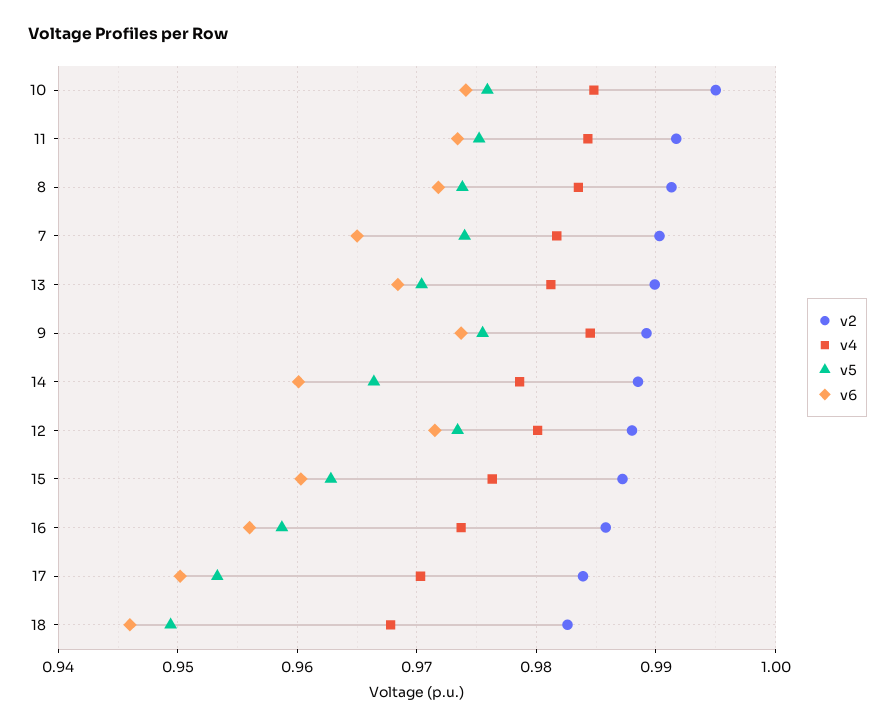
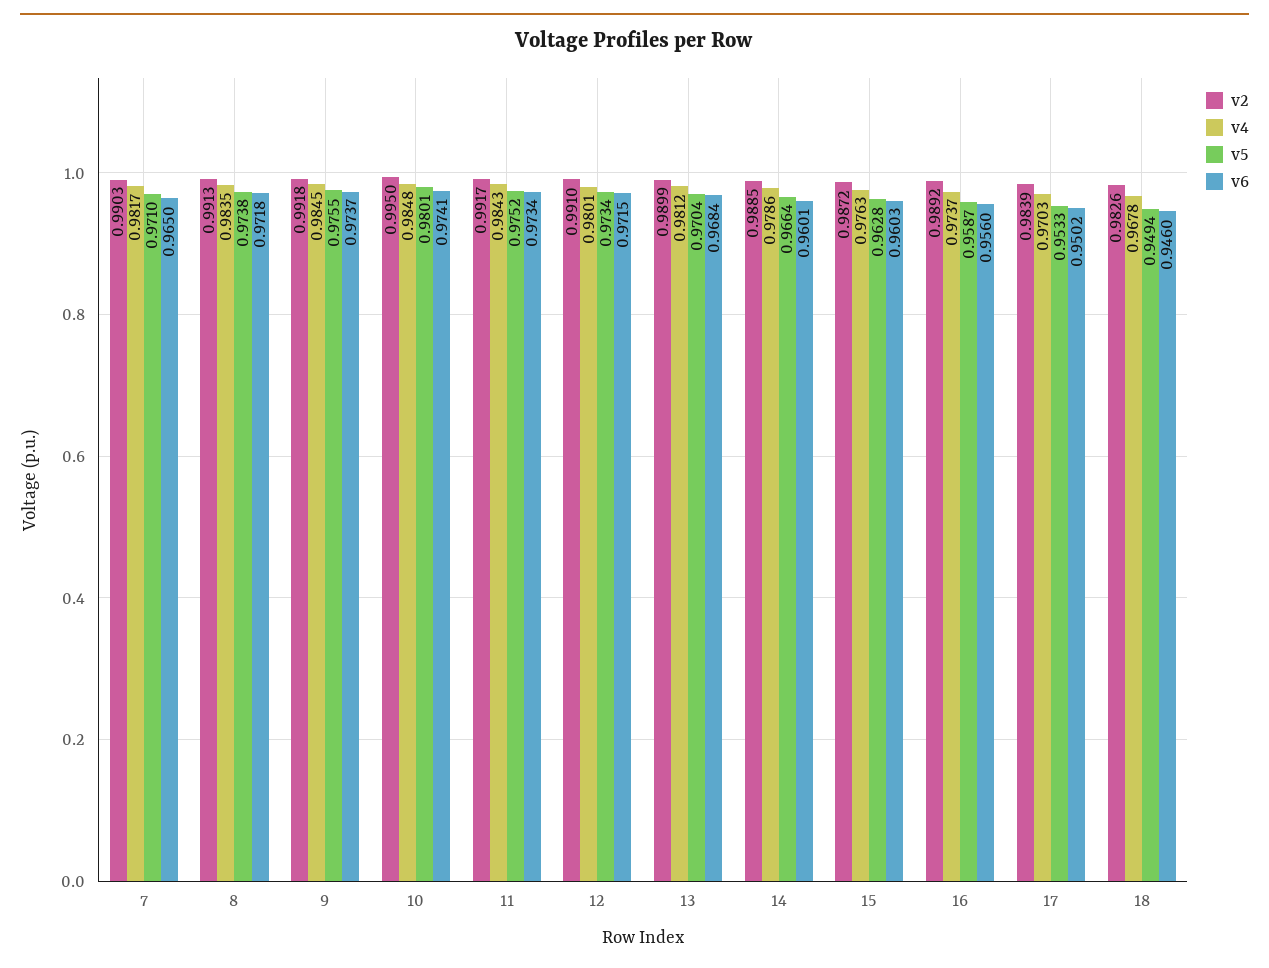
  {
    "v2": {
      "10": 0.995,
      "11": 0.9917,
      "8": 0.9913,
      "7": 0.9903,
      "13": 0.9899,
-     "9": 0.989,
+     "9": 0.9918,
      "14": 0.9885,
-     "12": 0.988,
+     "12": 0.991,
      "15": 0.9872,
-     "16": 0.986,
+     "16": 0.9892,
      "17": 0.9839,
      "18": 0.9826
    },
    "v4": {
      "10": 0.9848,
      "11": 0.9843,
      "8": 0.9835,
      "7": 0.9817,
      "13": 0.9812,
      "9": 0.9845,
      "14": 0.9786,
      "12": 0.9801,
      "15": 0.9763,
      "16": 0.9737,
      "17": 0.9703,
      "18": 0.9678
    },
    "v5": {
-     "10": 0.976,
+     "10": 0.9801,
      "11": 0.9752,
      "8": 0.9738,
-     "7": 0.974,
+     "7": 0.971,
      "13": 0.9704,
      "9": 0.9755,
      "14": 0.9664,
      "12": 0.9734,
      "15": 0.9628,
      "16": 0.9587,
      "17": 0.9533,
      "18": 0.9494
    },
    "v6": {
      "10": 0.9741,
      "11": 0.9734,
      "8": 0.9718,
      "7": 0.965,
      "13": 0.9684,
      "9": 0.9737,
      "14": 0.9601,
      "12": 0.9715,
      "15": 0.9603,
      "16": 0.956,
      "17": 0.9502,
      "18": 0.946
    }
  }

